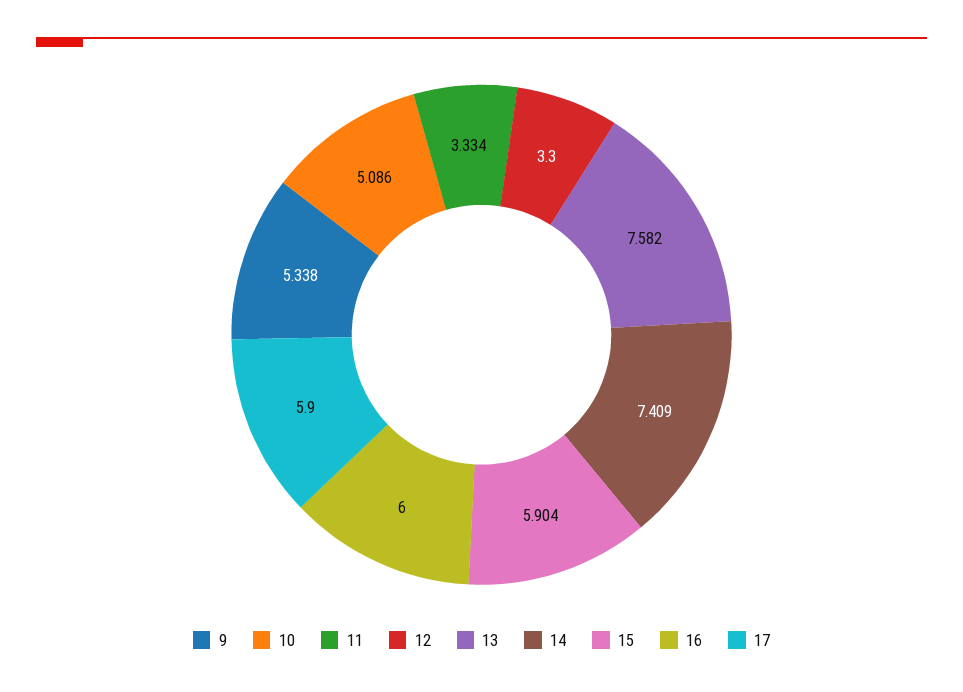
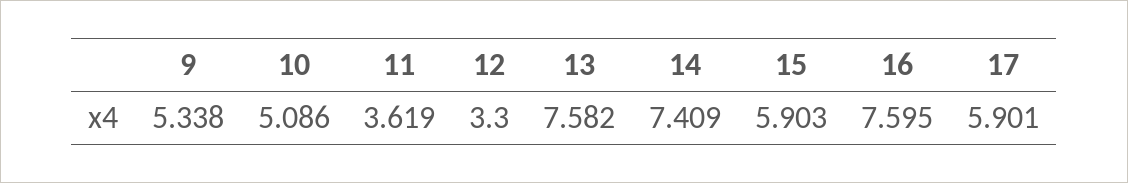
  {
    "9": 5.338,
    "10": 5.086,
-   "11": 3.334,
+   "11": 3.619,
    "12": 3.3,
    "13": 7.582,
    "14": 7.409,
-   "15": 5.904,
+   "15": 5.903,
-   "16": 6,
+   "16": 7.595,
-   "17": 5.9
+   "17": 5.901
  }

